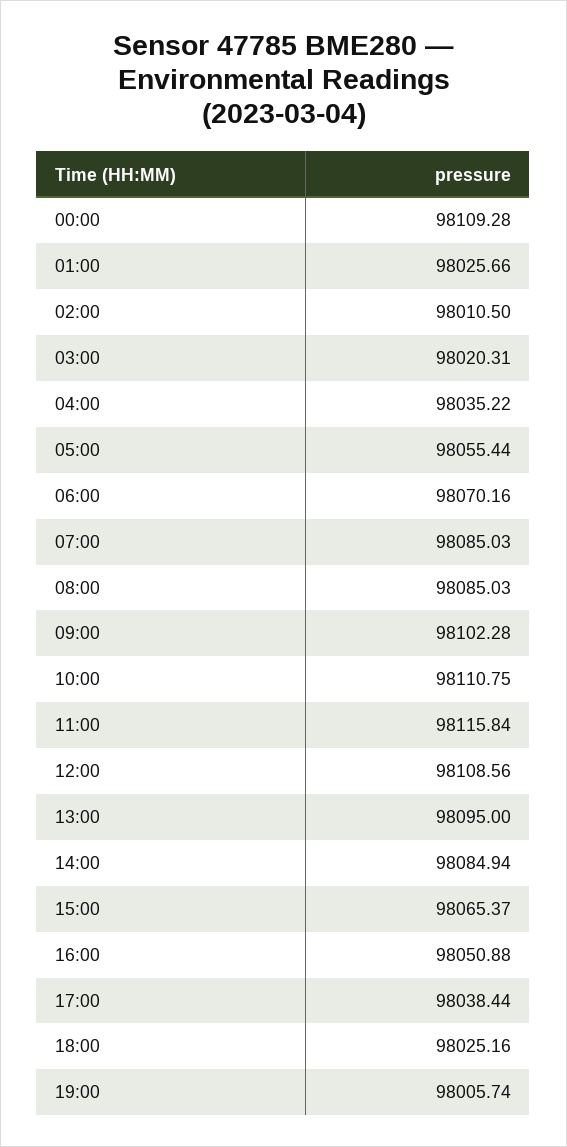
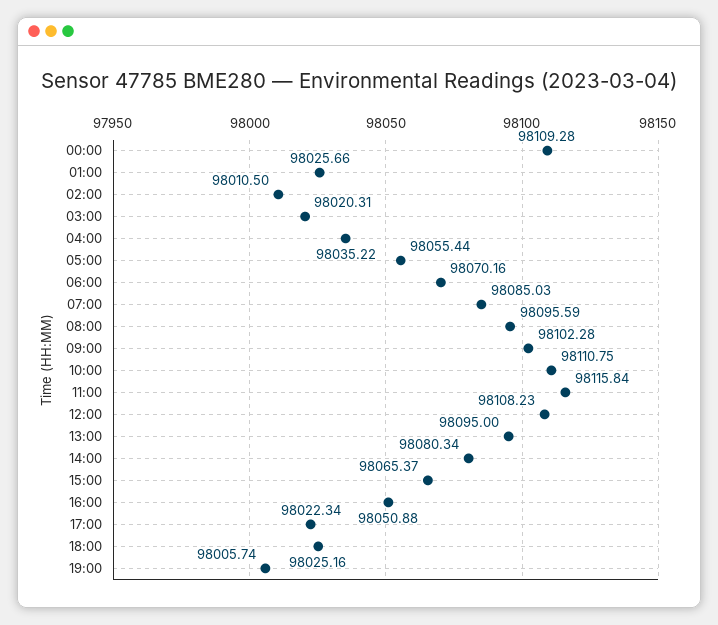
  {
    "00:00": 98109.28,
    "01:00": 98025.66,
    "02:00": 98010.5,
    "03:00": 98020.31,
    "04:00": 98035.22,
    "05:00": 98055.44,
    "06:00": 98070.16,
    "07:00": 98085.03,
-   "08:00": 98085.03,
+   "08:00": 98095.59,
    "09:00": 98102.28,
    "10:00": 98110.75,
    "11:00": 98115.84,
-   "12:00": 98108.56,
+   "12:00": 98108.23,
    "13:00": 98095,
-   "14:00": 98084.94,
+   "14:00": 98080.34,
    "15:00": 98065.37,
    "16:00": 98050.88,
-   "17:00": 98038.44,
+   "17:00": 98022.34,
    "18:00": 98025.16,
    "19:00": 98005.74
  }

